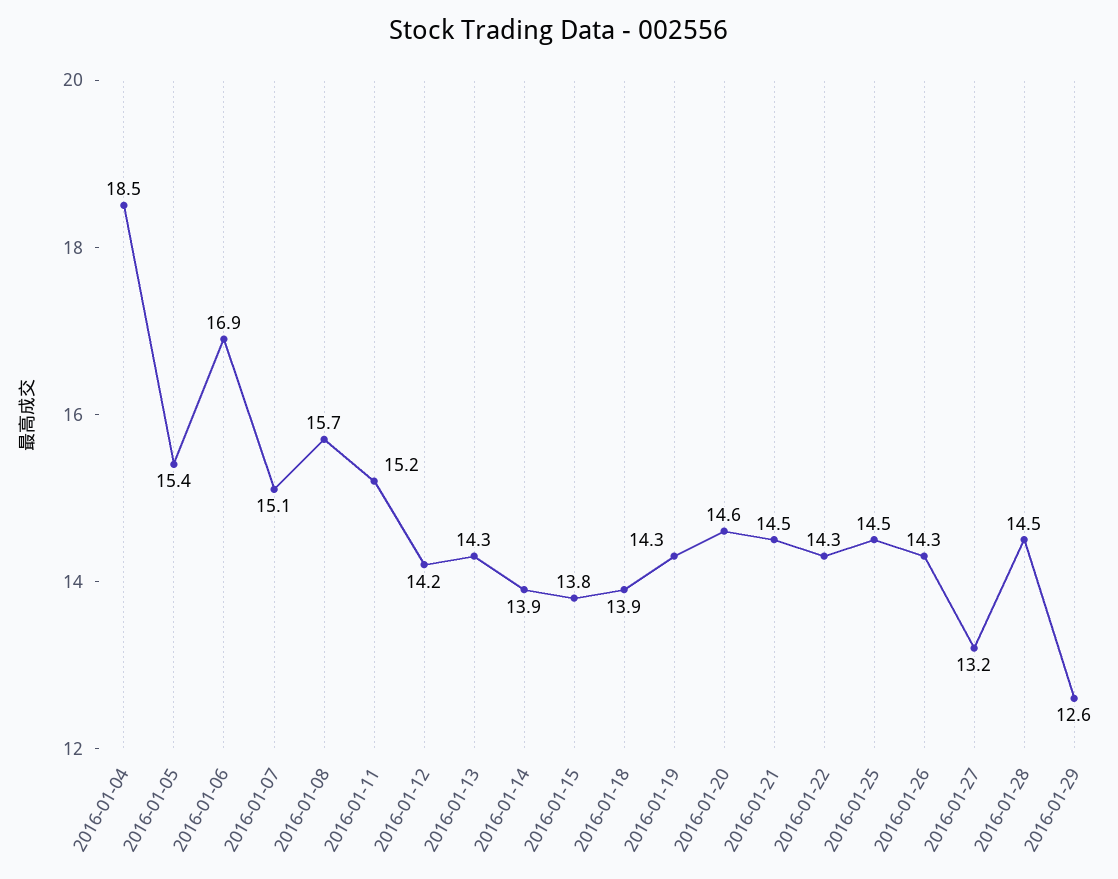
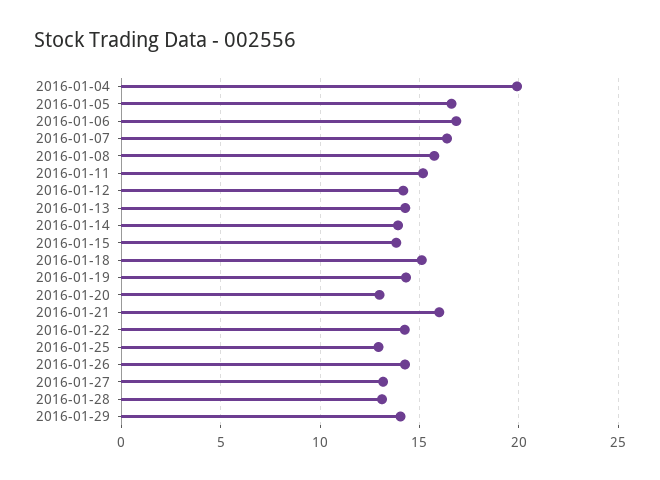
  {
-   "2016-01-04": 18.5,
+   "2016-01-04": 20,
-   "2016-01-05": 15.4,
+   "2016-01-05": 16.5,
    "2016-01-06": 16.9,
-   "2016-01-07": 15.1,
+   "2016-01-07": 16.5,
    "2016-01-08": 15.7,
    "2016-01-11": 15.2,
    "2016-01-12": 14.2,
    "2016-01-13": 14.3,
    "2016-01-14": 13.9,
    "2016-01-15": 13.8,
-   "2016-01-18": 13.9,
+   "2016-01-18": 15,
    "2016-01-19": 14.3,
-   "2016-01-20": 14.6,
+   "2016-01-20": 13,
-   "2016-01-21": 14.5,
+   "2016-01-21": 16,
    "2016-01-22": 14.3,
-   "2016-01-25": 14.5,
+   "2016-01-25": 13,
    "2016-01-26": 14.3,
    "2016-01-27": 13.2,
-   "2016-01-28": 14.5,
+   "2016-01-28": 13,
-   "2016-01-29": 12.6
+   "2016-01-29": 14
  }

